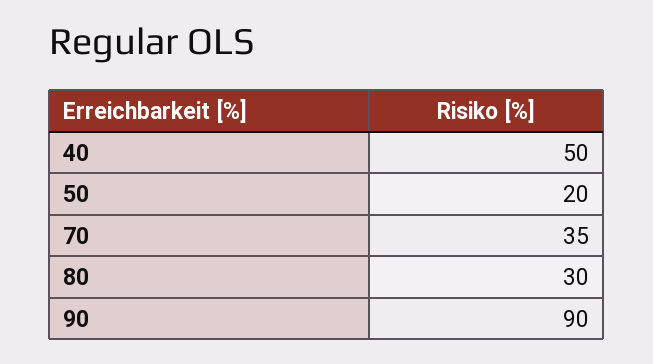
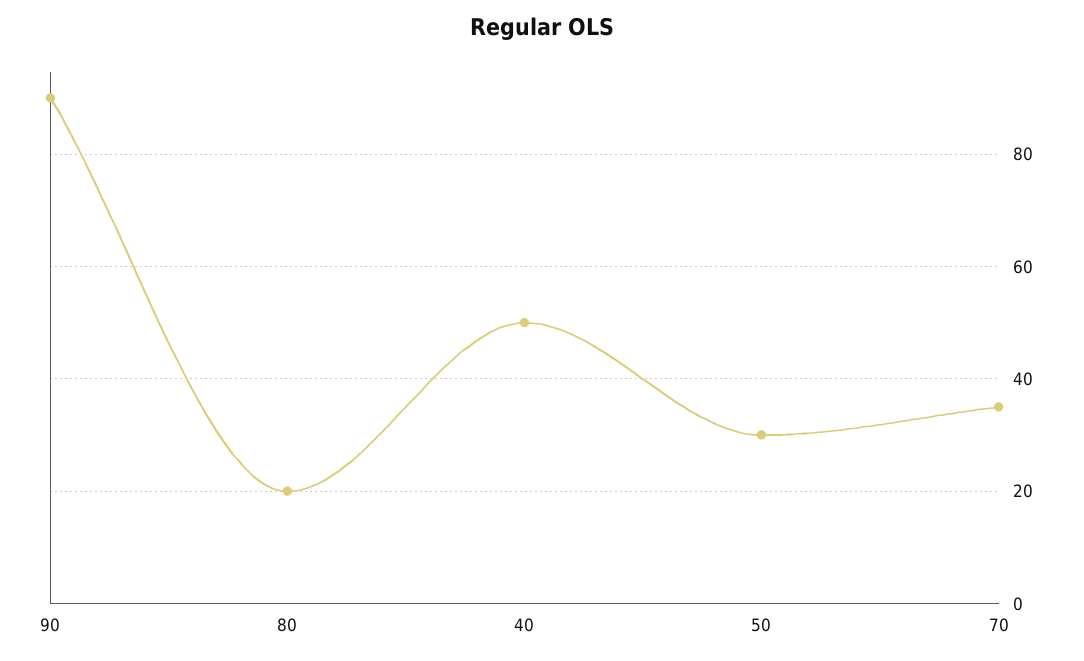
  {
    "40": 50,
-   "50": 20,
+   "50": 30,
    "70": 35,
-   "80": 30,
+   "80": 20,
    "90": 90
  }

